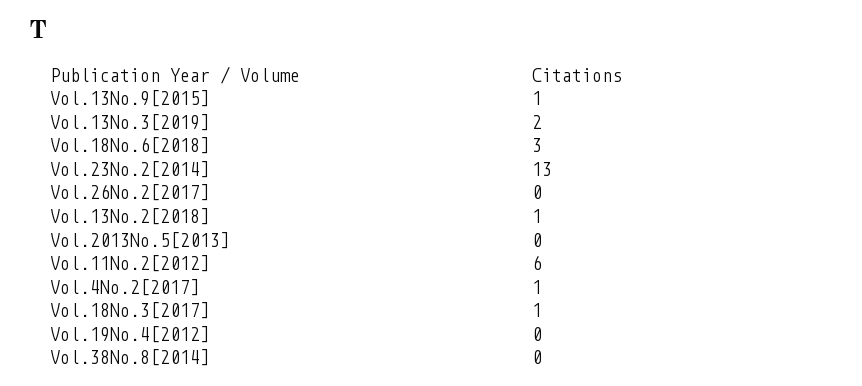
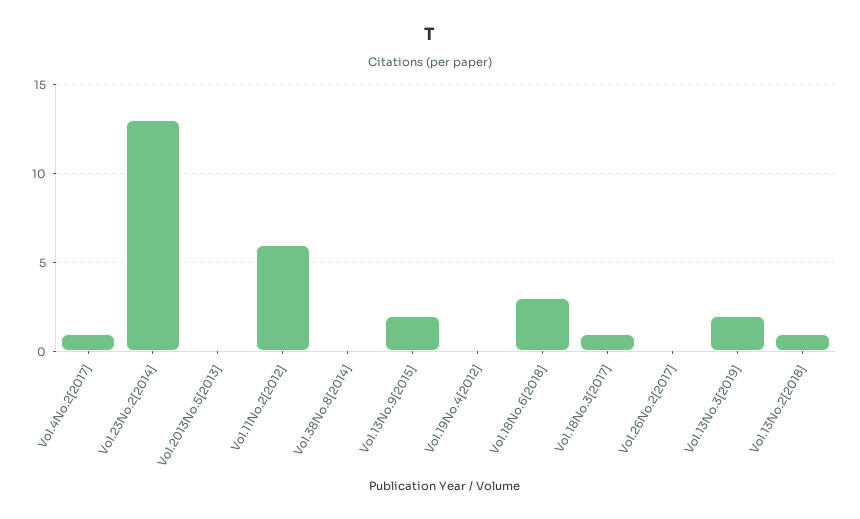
  {
-   "Vol.13No.9[2015]": 1,
+   "Vol.13No.9[2015]": 2,
    "Vol.13No.3[2019]": 2,
    "Vol.18No.6[2018]": 3,
    "Vol.23No.2[2014]": 13,
    "Vol.26No.2[2017]": 0,
    "Vol.13No.2[2018]": 1,
    "Vol.2013No.5[2013]": 0,
    "Vol.11No.2[2012]": 6,
    "Vol.4No.2[2017]": 1,
    "Vol.18No.3[2017]": 1,
    "Vol.19No.4[2012]": 0,
    "Vol.38No.8[2014]": 0
  }

